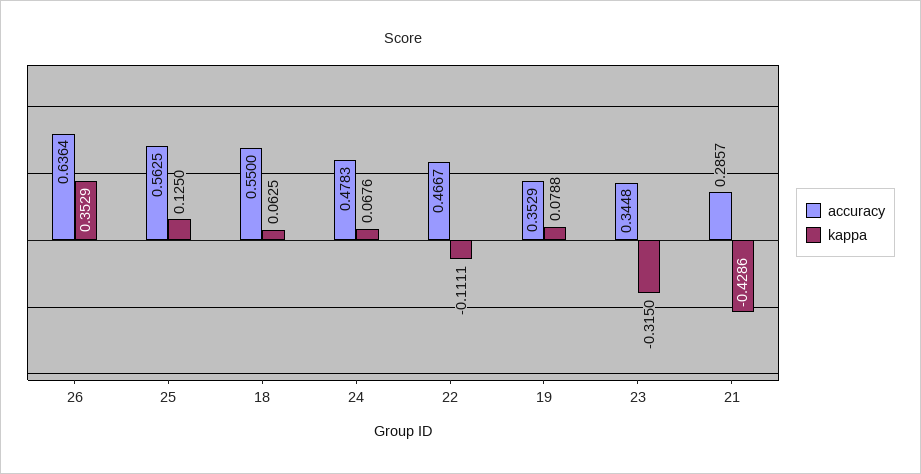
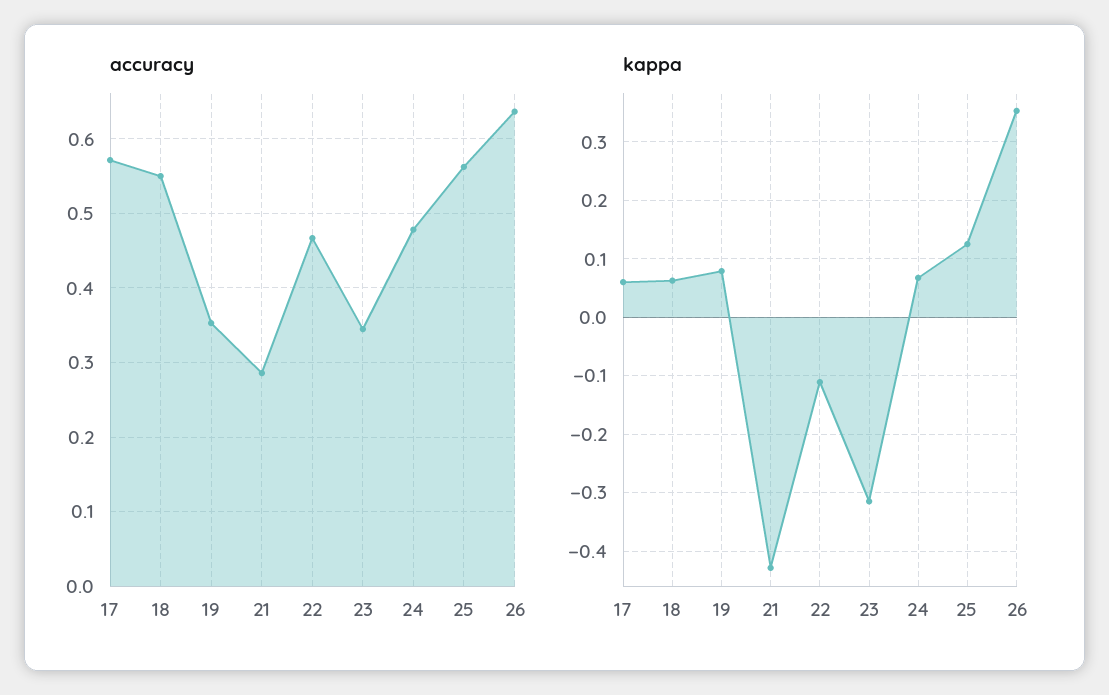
  {
    "accuracy": {
      "26": 0.6364,
      "25": 0.5625,
      "18": 0.55,
      "24": 0.4783,
      "22": 0.4667,
      "19": 0.3529,
      "23": 0.3448,
-     "21": 0.2857
+     "21": 0.2857,
+     "17": 0.57
    },
    "kappa": {
      "26": 0.3529,
      "25": 0.125,
      "18": 0.0625,
      "24": 0.0676,
      "22": -0.1111,
      "19": 0.0788,
      "23": -0.315,
-     "21": -0.4286
+     "21": -0.4286,
+     "17": 0.06
    }
  }

